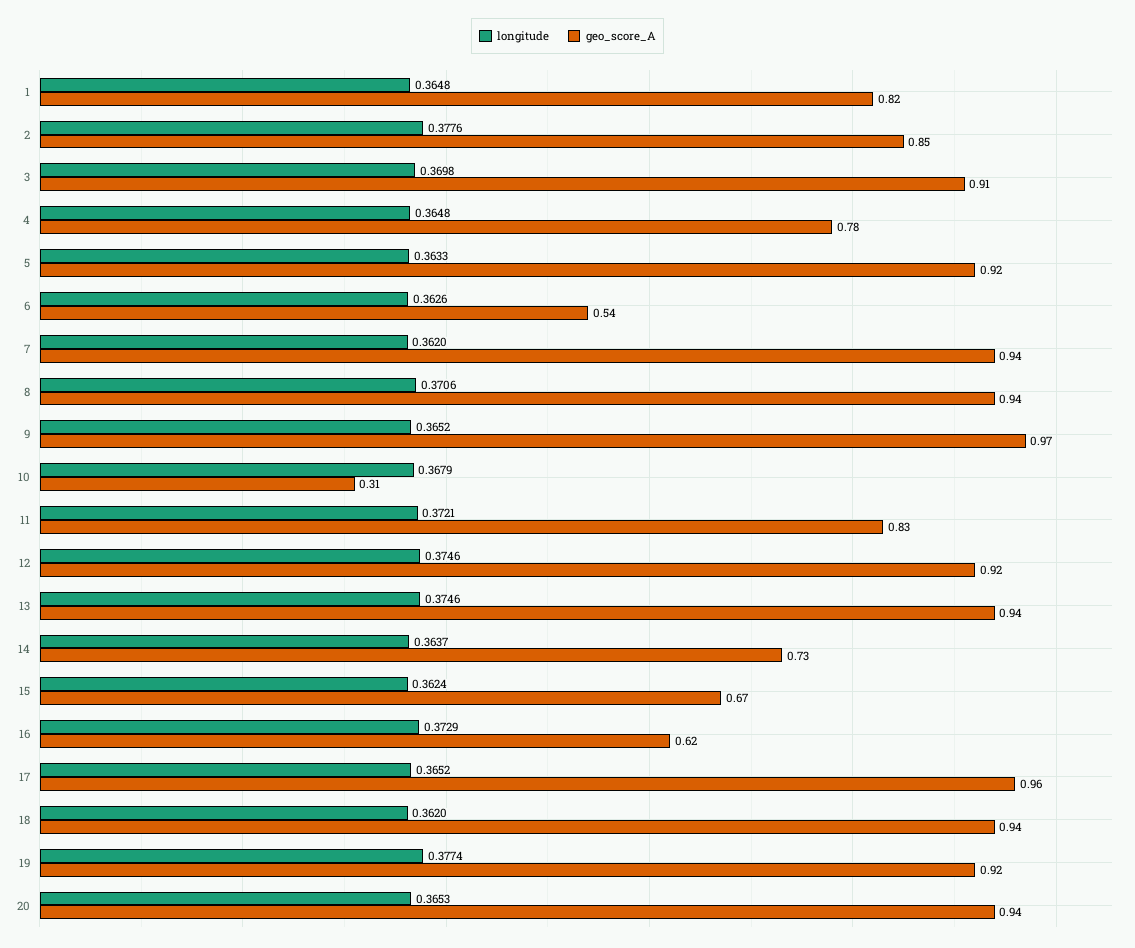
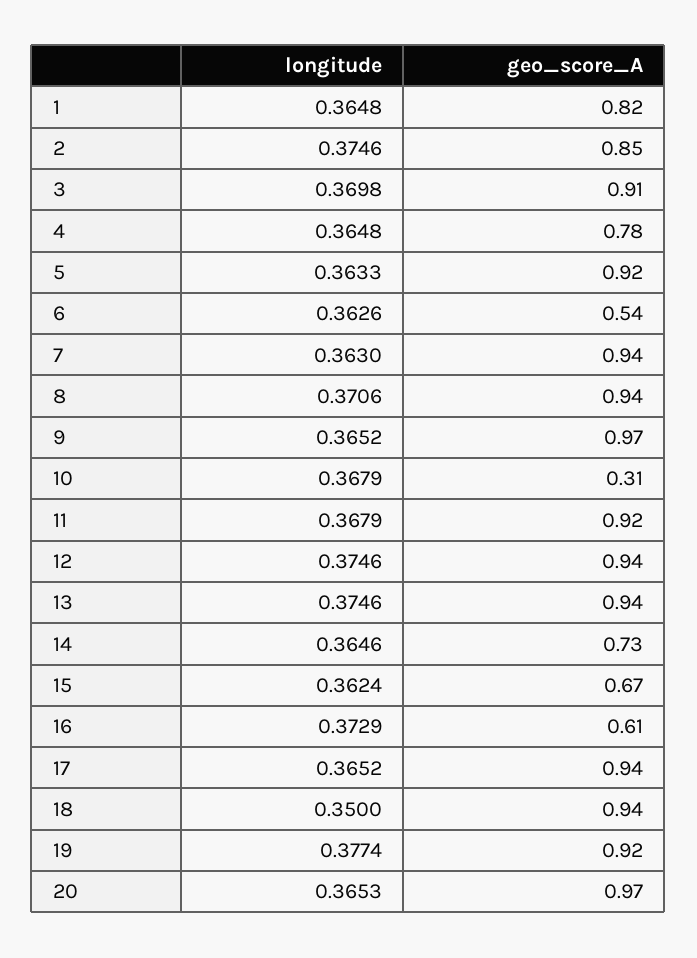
  {
    "longitude": {
      "1": 0.3648,
-     "2": 0.3776,
+     "2": 0.3746,
      "3": 0.3698,
      "4": 0.3648,
      "5": 0.3633,
      "6": 0.3626,
-     "7": 0.362,
+     "7": 0.363,
      "8": 0.3706,
      "9": 0.3652,
      "10": 0.3679,
-     "11": 0.3721,
+     "11": 0.3679,
      "12": 0.3746,
      "13": 0.3746,
-     "14": 0.3637,
+     "14": 0.3646,
      "15": 0.3624,
      "16": 0.3729,
      "17": 0.3652,
-     "18": 0.362,
+     "18": 0.35,
      "19": 0.3774,
      "20": 0.3653
    },
    "geo_score_A": {
      "1": 0.82,
      "2": 0.85,
      "3": 0.91,
      "4": 0.78,
      "5": 0.92,
      "6": 0.54,
      "7": 0.94,
      "8": 0.94,
      "9": 0.97,
      "10": 0.31,
-     "11": 0.83,
+     "11": 0.92,
-     "12": 0.92,
+     "12": 0.94,
      "13": 0.94,
      "14": 0.73,
      "15": 0.67,
-     "16": 0.62,
+     "16": 0.61,
-     "17": 0.96,
+     "17": 0.94,
      "18": 0.94,
      "19": 0.92,
-     "20": 0.94
+     "20": 0.97
    }
  }

